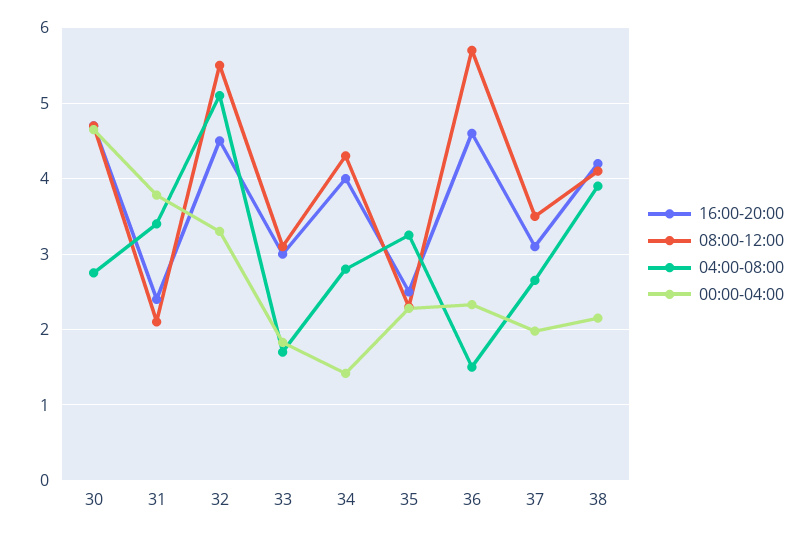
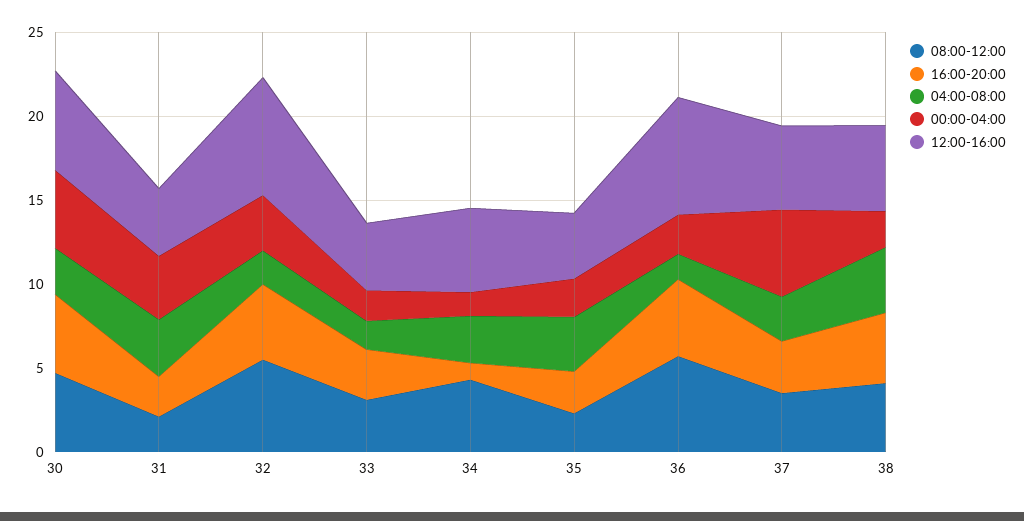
  {
    "16:00-20:00": {
      "30": 4.7,
      "31": 2.4,
      "32": 4.5,
      "33": 3,
-     "34": 4,
+     "34": 1,
      "35": 2.5,
      "36": 4.6,
      "37": 3.1,
      "38": 4.2
    },
    "08:00-12:00": {
      "30": 4.7,
      "31": 2.1,
      "32": 5.5,
      "33": 3.1,
      "34": 4.3,
      "35": 2.3,
      "36": 5.7,
      "37": 3.5,
      "38": 4.1
    },
    "04:00-08:00": {
      "30": 2.8,
      "31": 3.4,
-     "32": 5.1,
+     "32": 2,
      "33": 1.7,
      "34": 2.8,
      "35": 3.3,
      "36": 1.5,
      "37": 2.7,
      "38": 3.9
    },
    "00:00-04:00": {
      "30": 4.7,
      "31": 3.8,
      "32": 3.3,
      "33": 1.8,
      "34": 1.4,
      "35": 2.3,
      "36": 2.3,
-     "37": 2,
+     "37": 5,
      "38": 2.2
-   }
+   },
+   "12:00-16:00": {
+     "30": 6,
+     "31": 4,
+     "32": 7,
+     "33": 4,
+     "34": 5,
+     "35": 4,
+     "36": 7,
+     "37": 5,
+     "38": 5
+   }
  }

